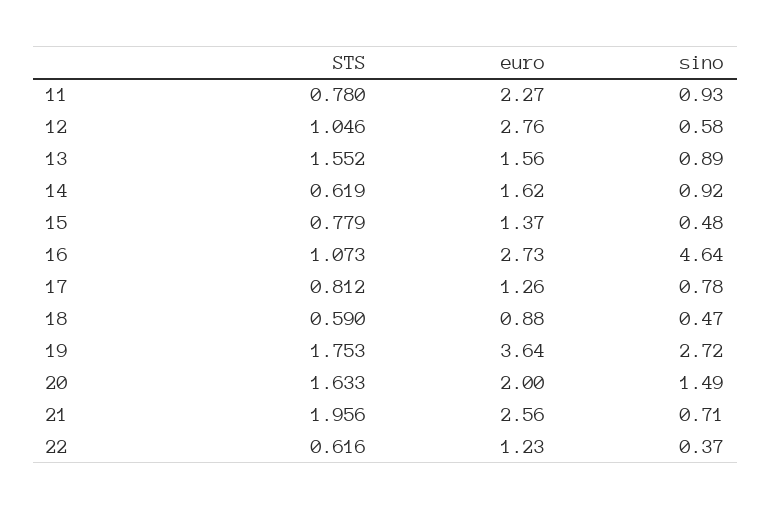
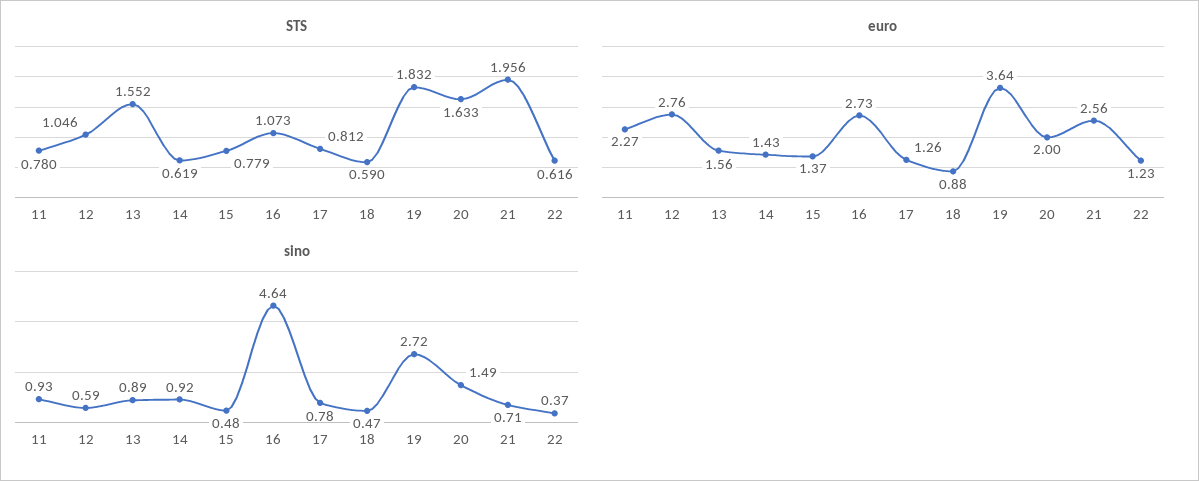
  {
    "STS": {
      "11": 0.78,
      "12": 1.046,
      "13": 1.552,
      "14": 0.619,
      "15": 0.779,
      "16": 1.073,
      "17": 0.812,
      "18": 0.59,
-     "19": 1.753,
+     "19": 1.832,
      "20": 1.633,
      "21": 1.956,
      "22": 0.616
    },
    "euro": {
      "11": 2.27,
      "12": 2.76,
      "13": 1.56,
-     "14": 1.62,
+     "14": 1.43,
      "15": 1.37,
      "16": 2.73,
      "17": 1.26,
      "18": 0.88,
      "19": 3.64,
      "20": 2,
      "21": 2.56,
      "22": 1.23
    },
    "sino": {
      "11": 0.93,
-     "12": 0.58,
+     "12": 0.59,
      "13": 0.89,
      "14": 0.92,
      "15": 0.48,
      "16": 4.64,
      "17": 0.78,
      "18": 0.47,
      "19": 2.72,
      "20": 1.49,
      "21": 0.71,
      "22": 0.37
    }
  }

